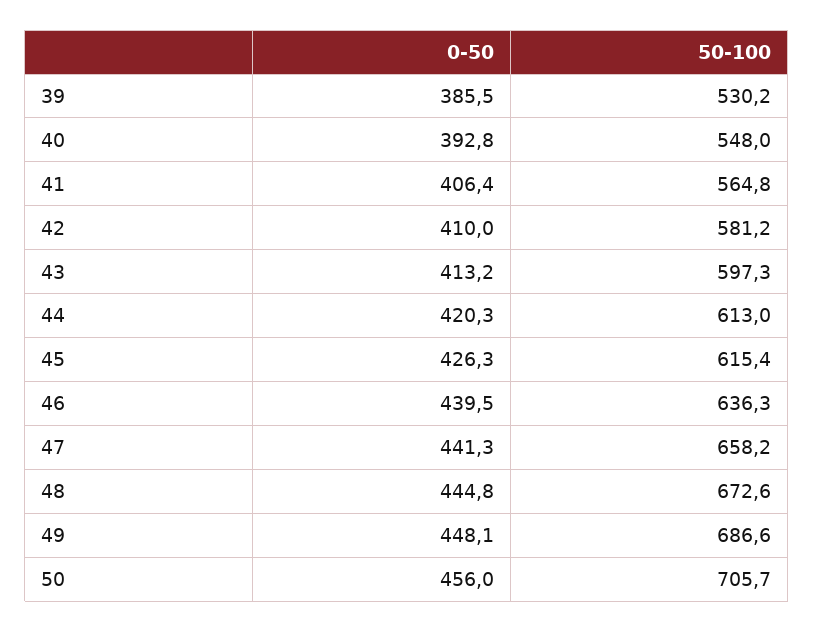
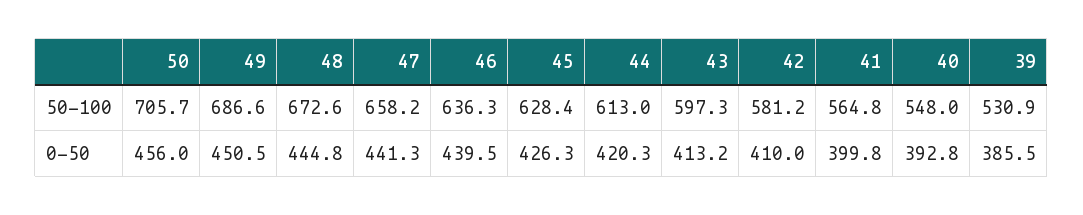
  {
    "0-50": {
      "39": 385.5,
      "40": 392.8,
-     "41": 406.4,
+     "41": 399.8,
      "42": 410,
      "43": 413.2,
      "44": 420.3,
      "45": 426.3,
      "46": 439.5,
      "47": 441.3,
      "48": 444.8,
-     "49": 448.1,
+     "49": 450.5,
      "50": 456
    },
    "50-100": {
-     "39": 530.2,
+     "39": 530.9,
      "40": 548,
      "41": 564.8,
      "42": 581.2,
      "43": 597.3,
      "44": 613,
-     "45": 615.4,
+     "45": 628.4,
      "46": 636.3,
      "47": 658.2,
      "48": 672.6,
      "49": 686.6,
      "50": 705.7
    }
  }

